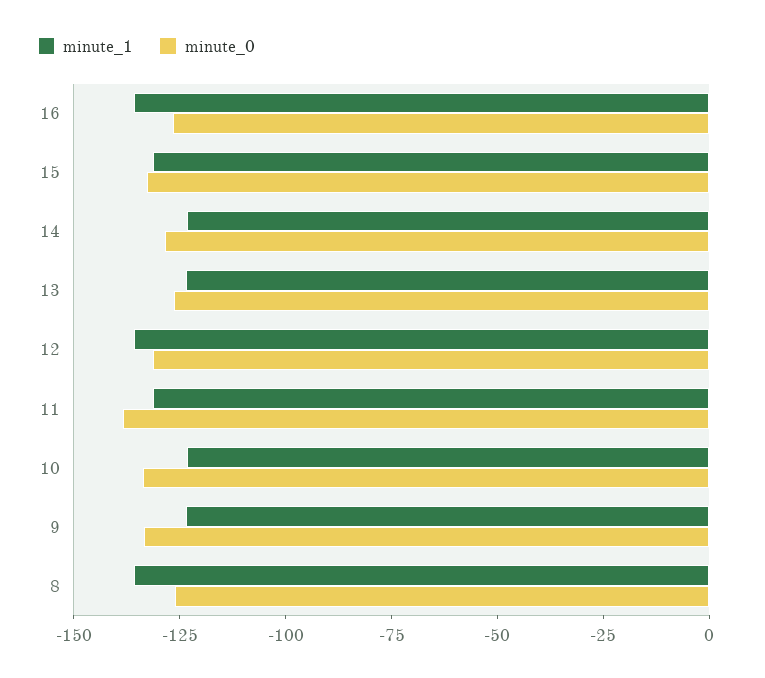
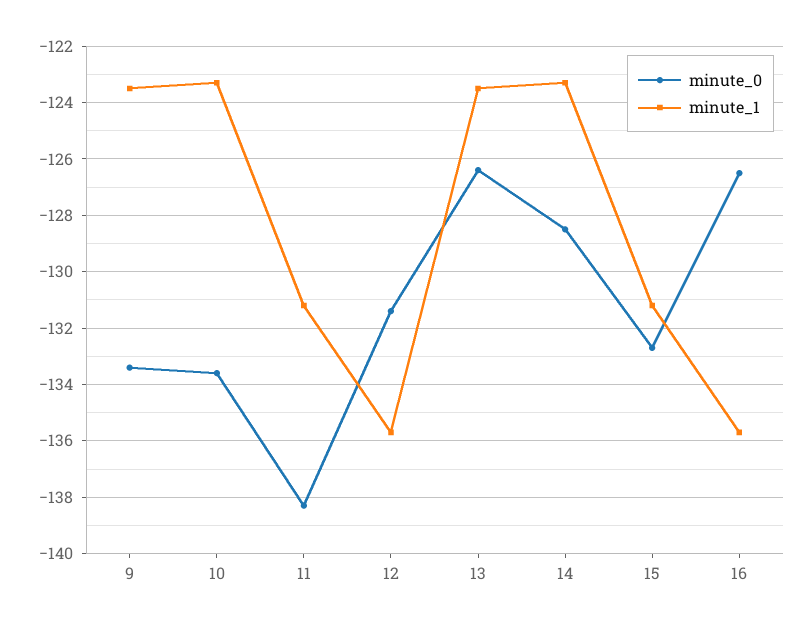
  {
    "minute_1": {
      "16": -135.5,
      "15": -131,
      "14": -123.5,
      "13": -123.5,
      "12": -135.5,
      "11": -131,
      "10": -123.5,
-     "9": -123.5,
+     "9": -123.5
-     "8": -135
    },
    "minute_0": {
      "16": -126.5,
      "15": -132.5,
      "14": -128.5,
      "13": -126.5,
      "12": -131.5,
      "11": -138.5,
      "10": -133.5,
-     "9": -133.5,
+     "9": -133.5
-     "8": -125
    }
  }

